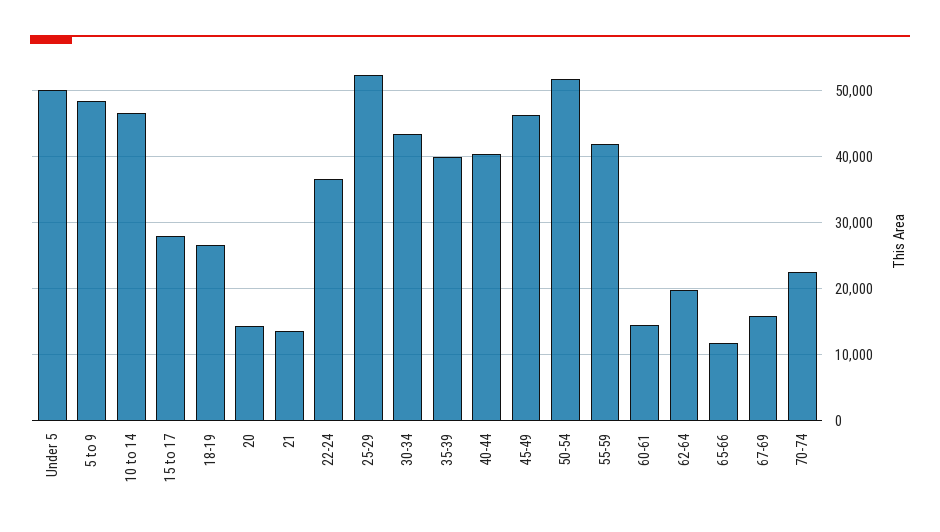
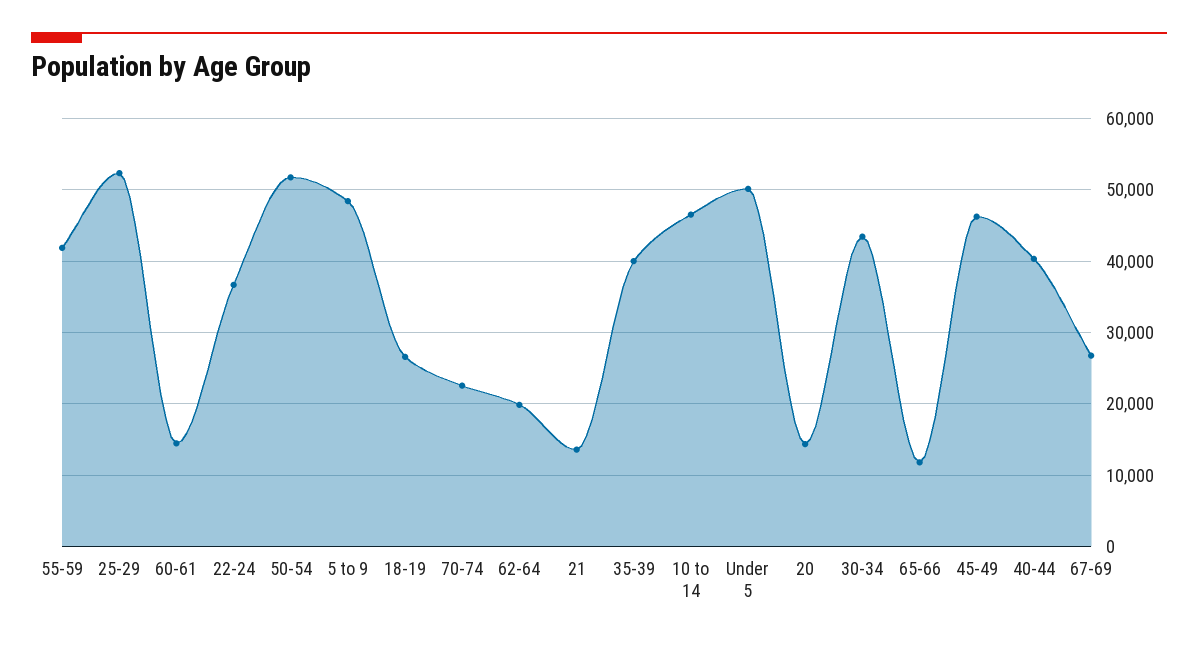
  {
    "Under 5": 50000,
    "5 to 9": 48000,
    "10 to 14": 47000,
-   "15 to 17": 28000,
    "18-19": 27000,
    "20": 14000,
    "21": 14000,
    "22-24": 37000,
    "25-29": 52000,
    "30-34": 43000,
    "35-39": 40000,
    "40-44": 40000,
    "45-49": 46000,
    "50-54": 52000,
    "55-59": 42000,
    "60-61": 14000,
    "62-64": 20000,
    "65-66": 12000,
-   "67-69": 16000,
+   "67-69": 27000,
    "70-74": 23000
  }

